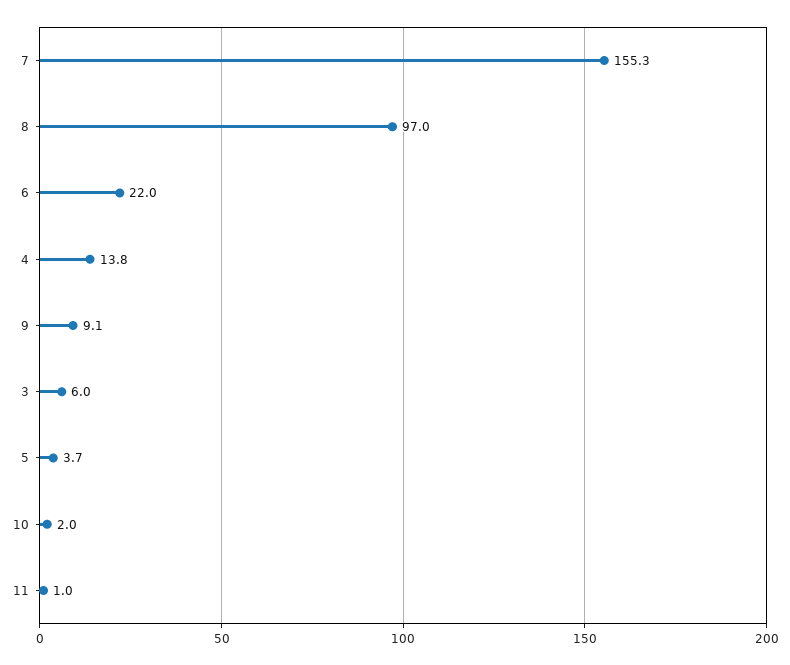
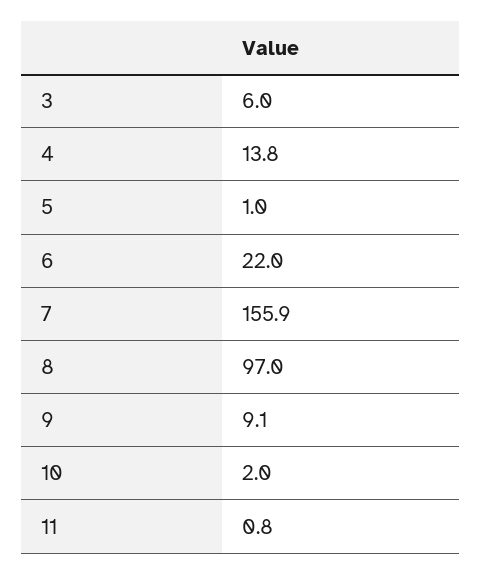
  {
-   "7": 155.3,
+   "7": 155.9,
    "8": 97,
    "6": 22,
    "4": 13.8,
    "9": 9.1,
    "3": 6,
-   "5": 3.7,
+   "5": 1,
    "10": 2,
-   "11": 1
+   "11": 0.8
  }

